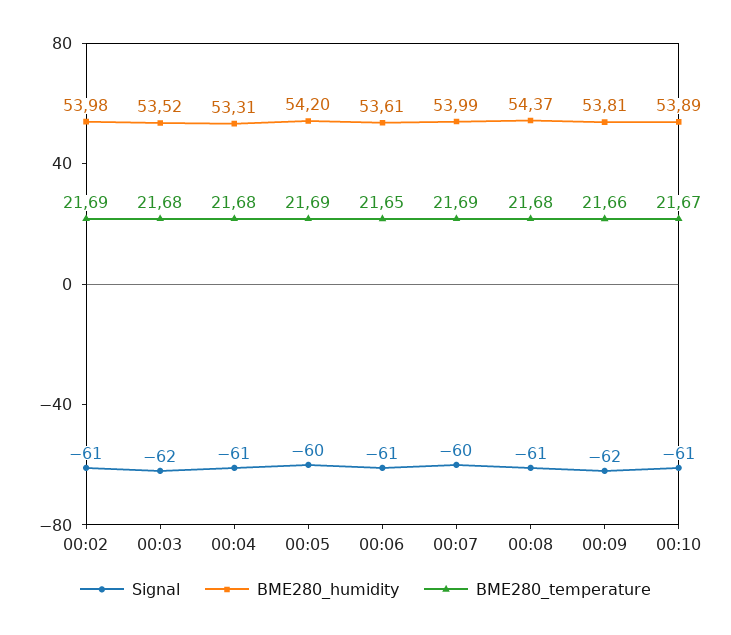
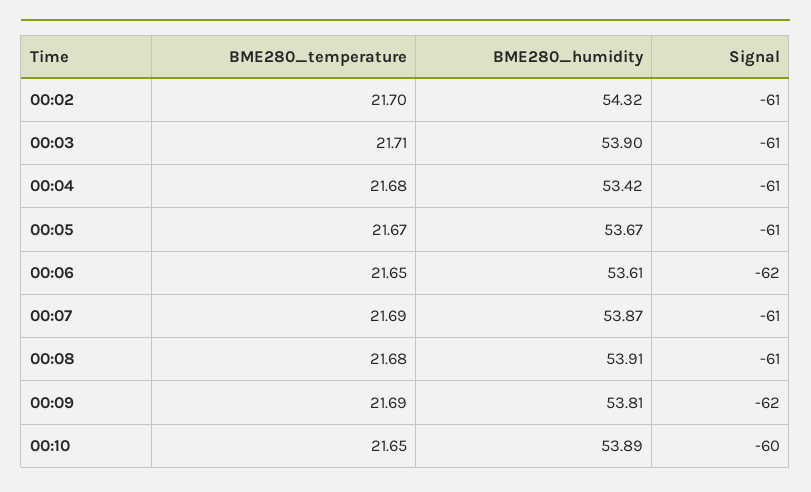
  {
    "Signal": {
      "00:02": -61,
-     "00:03": -62,
+     "00:03": -61,
      "00:04": -61,
-     "00:05": -60,
+     "00:05": -61,
-     "00:06": -61,
+     "00:06": -62,
-     "00:07": -60,
+     "00:07": -61,
      "00:08": -61,
      "00:09": -62,
-     "00:10": -61
+     "00:10": -60
    },
    "BME280_humidity": {
-     "00:02": 53.98,
+     "00:02": 54.32,
-     "00:03": 53.52,
+     "00:03": 53.9,
-     "00:04": 53.31,
+     "00:04": 53.42,
-     "00:05": 54.2,
+     "00:05": 53.67,
      "00:06": 53.61,
-     "00:07": 53.99,
+     "00:07": 53.87,
-     "00:08": 54.37,
+     "00:08": 53.91,
      "00:09": 53.81,
      "00:10": 53.89
    },
    "BME280_temperature": {
-     "00:02": 21.69,
+     "00:02": 21.7,
-     "00:03": 21.68,
+     "00:03": 21.71,
      "00:04": 21.68,
-     "00:05": 21.69,
+     "00:05": 21.67,
      "00:06": 21.65,
      "00:07": 21.69,
      "00:08": 21.68,
-     "00:09": 21.66,
+     "00:09": 21.69,
-     "00:10": 21.67
+     "00:10": 21.65
    }
  }

